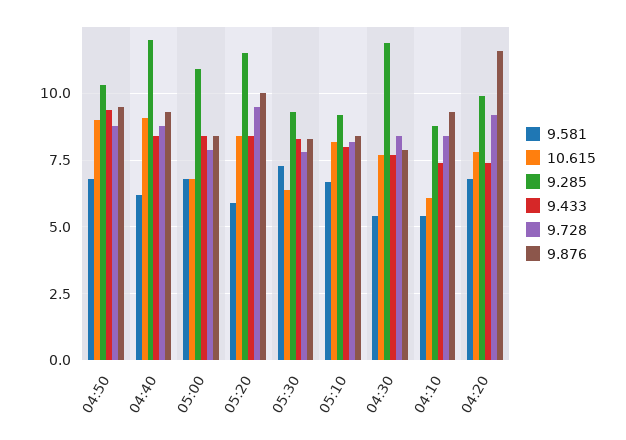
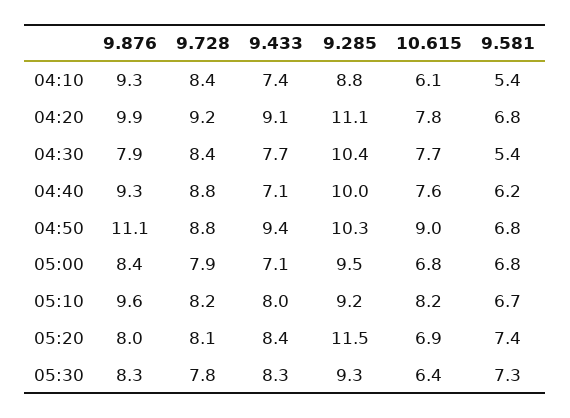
  {
    "9.581": {
      "04:50": 6.8,
      "04:40": 6.2,
      "05:00": 6.8,
-     "05:20": 6,
+     "05:20": 7.4,
      "05:30": 7.3,
      "05:10": 6.7,
      "04:30": 5.4,
      "04:10": 5.4,
      "04:20": 6.8
    },
    "10.615": {
      "04:50": 9,
-     "04:40": 9,
+     "04:40": 7.6,
      "05:00": 6.8,
-     "05:20": 8.5,
+     "05:20": 6.9,
      "05:30": 6.4,
      "05:10": 8.2,
      "04:30": 7.7,
      "04:10": 6.1,
      "04:20": 7.8
    },
    "9.285": {
      "04:50": 10.3,
-     "04:40": 12,
+     "04:40": 10,
-     "05:00": 11,
+     "05:00": 9.5,
      "05:20": 11.5,
      "05:30": 9.3,
      "05:10": 9.2,
-     "04:30": 12,
+     "04:30": 10.4,
      "04:10": 8.8,
-     "04:20": 10
+     "04:20": 11.1
    },
    "9.433": {
      "04:50": 9.4,
-     "04:40": 8.5,
+     "04:40": 7.1,
-     "05:00": 8.5,
+     "05:00": 7.1,
      "05:20": 8.4,
      "05:30": 8.3,
      "05:10": 8,
      "04:30": 7.7,
      "04:10": 7.4,
-     "04:20": 7.5
+     "04:20": 9.1
    },
    "9.728": {
      "04:50": 8.8,
      "04:40": 8.8,
      "05:00": 7.9,
-     "05:20": 9.5,
+     "05:20": 8.1,
      "05:30": 7.8,
      "05:10": 8.2,
      "04:30": 8.4,
      "04:10": 8.4,
      "04:20": 9.2
    },
    "9.876": {
-     "04:50": 9.5,
+     "04:50": 11.1,
      "04:40": 9.3,
      "05:00": 8.4,
-     "05:20": 10,
+     "05:20": 8,
      "05:30": 8.3,
-     "05:10": 8.5,
+     "05:10": 9.6,
      "04:30": 7.9,
      "04:10": 9.3,
-     "04:20": 11.5
+     "04:20": 9.9
    }
  }

